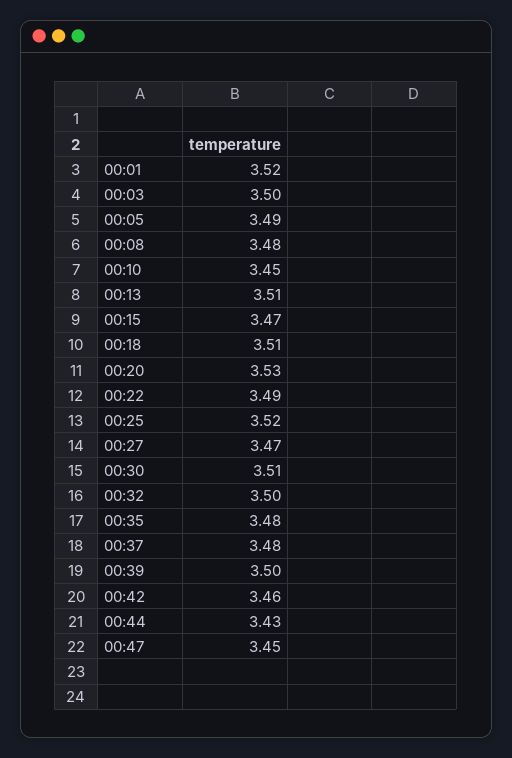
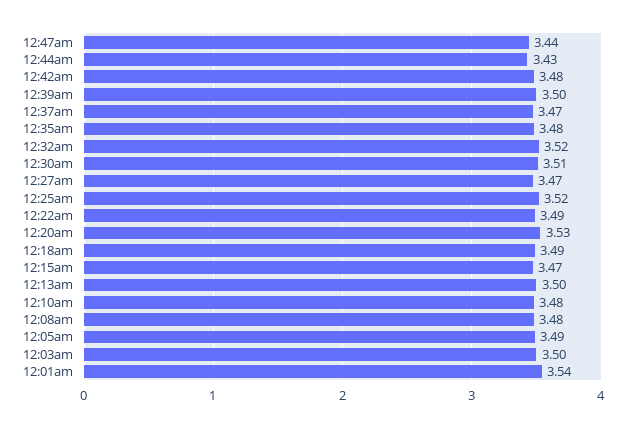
  {
-   "00:01": 3.52,
+   "00:01": 3.54,
    "00:03": 3.5,
    "00:05": 3.49,
    "00:08": 3.48,
-   "00:10": 3.45,
+   "00:10": 3.48,
-   "00:13": 3.51,
+   "00:13": 3.5,
    "00:15": 3.47,
-   "00:18": 3.51,
+   "00:18": 3.49,
    "00:20": 3.53,
    "00:22": 3.49,
    "00:25": 3.52,
    "00:27": 3.47,
    "00:30": 3.51,
-   "00:32": 3.5,
+   "00:32": 3.52,
    "00:35": 3.48,
-   "00:37": 3.48,
+   "00:37": 3.47,
    "00:39": 3.5,
-   "00:42": 3.46,
+   "00:42": 3.48,
    "00:44": 3.43,
-   "00:47": 3.45
+   "00:47": 3.44
  }

